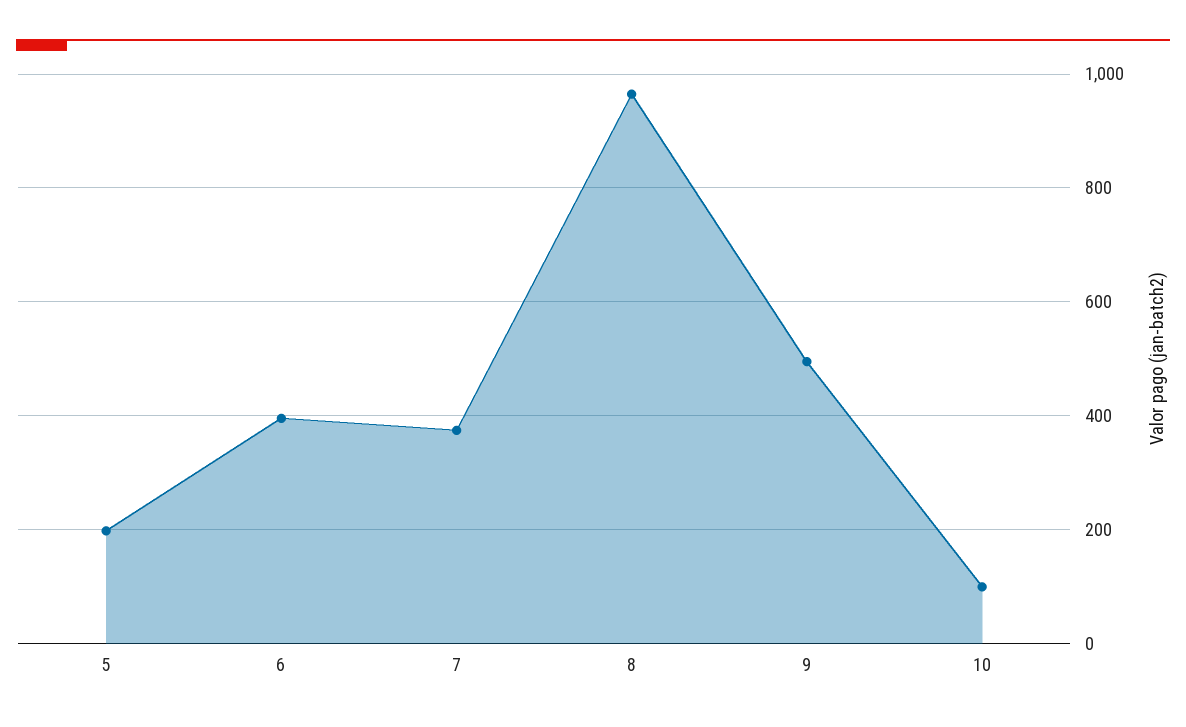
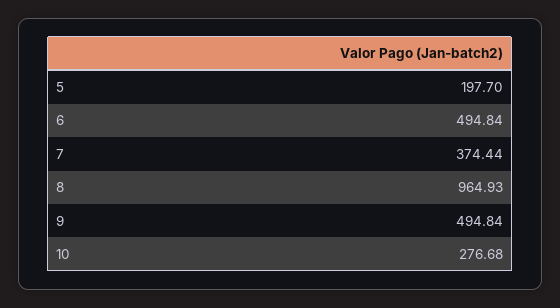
  {
    "5": 197.7,
-   "6": 400,
+   "6": 494.84,
    "7": 374.44,
    "8": 964.93,
    "9": 494.84,
-   "10": 100
+   "10": 276.68
  }

